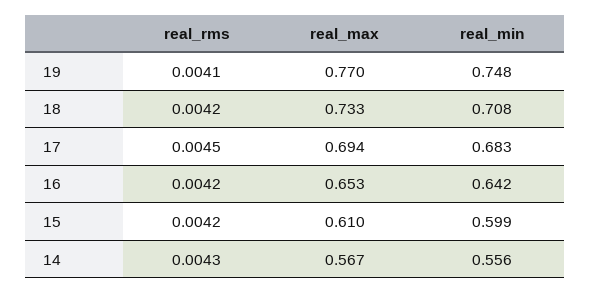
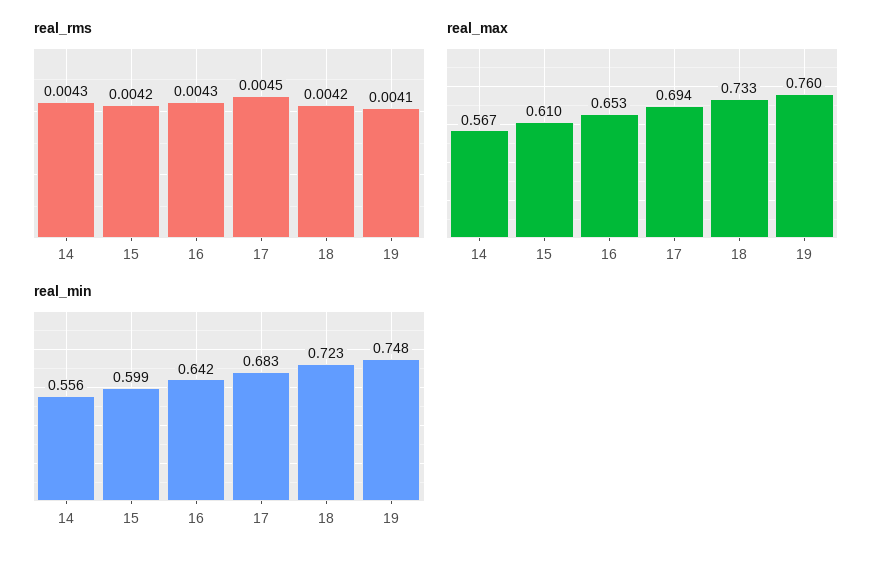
  {
    "real_rms": {
      "19": 0.0041,
      "18": 0.0042,
      "17": 0.0045,
-     "16": 0.0042,
+     "16": 0.0043,
      "15": 0.0042,
      "14": 0.0043
    },
    "real_max": {
-     "19": 0.77,
+     "19": 0.76,
      "18": 0.733,
      "17": 0.694,
      "16": 0.653,
      "15": 0.61,
      "14": 0.567
    },
    "real_min": {
      "19": 0.748,
-     "18": 0.708,
+     "18": 0.723,
      "17": 0.683,
      "16": 0.642,
      "15": 0.599,
      "14": 0.556
    }
  }

